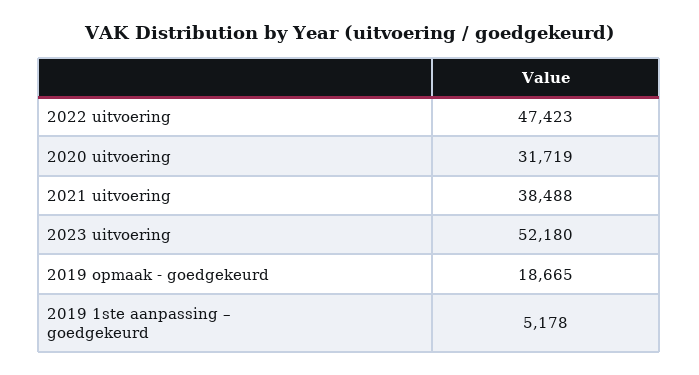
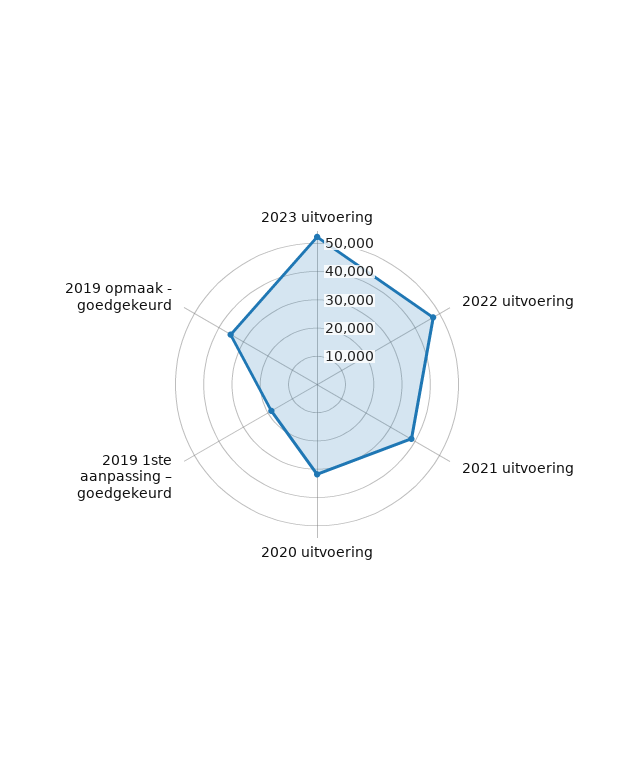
  {
    "2022 uitvoering": 47423,
    "2020 uitvoering": 31719,
    "2021 uitvoering": 38488,
    "2023 uitvoering": 52180,
-   "2019 opmaak - goedgekeurd": 18665,
+   "2019 opmaak - goedgekeurd": 35000,
-   "2019 1ste aanpassing – goedgekeurd": 5178
+   "2019 1ste aanpassing – goedgekeurd": 20000
  }

